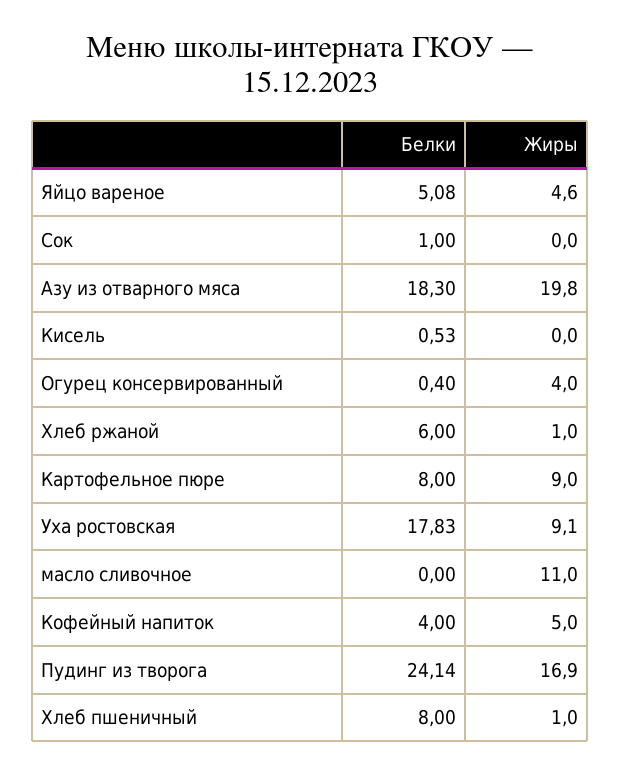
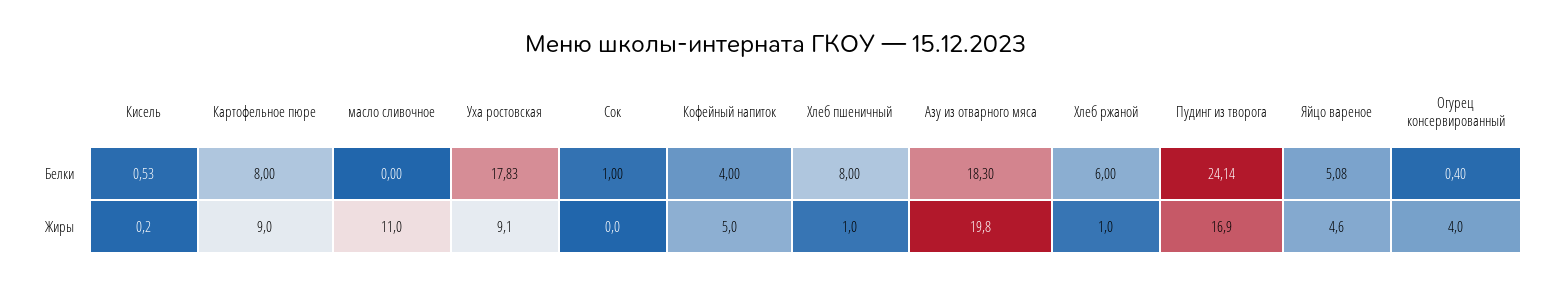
  {
    "Белки": {
      "Яйцо вареное": 5.08,
      "Сок": 1,
      "Азу из отварного мяса": 18.3,
      "Кисель": 0.53,
      "Огурец консервированный": 0.4,
      "Хлеб ржаной": 6,
      "Картофельное пюре": 8,
      "Уха ростовская": 17.83,
      "масло сливочное": 0,
      "Кофейный напиток": 4,
      "Пудинг из творога": 24.14,
      "Хлеб пшеничный": 8
    },
    "Жиры": {
      "Яйцо вареное": 4.6,
      "Сок": 0,
      "Азу из отварного мяса": 19.8,
-     "Кисель": 0,
+     "Кисель": 0.2,
      "Огурец консервированный": 4,
      "Хлеб ржаной": 1,
      "Картофельное пюре": 9,
      "Уха ростовская": 9.1,
      "масло сливочное": 11,
      "Кофейный напиток": 5,
      "Пудинг из творога": 16.9,
      "Хлеб пшеничный": 1
    }
  }

